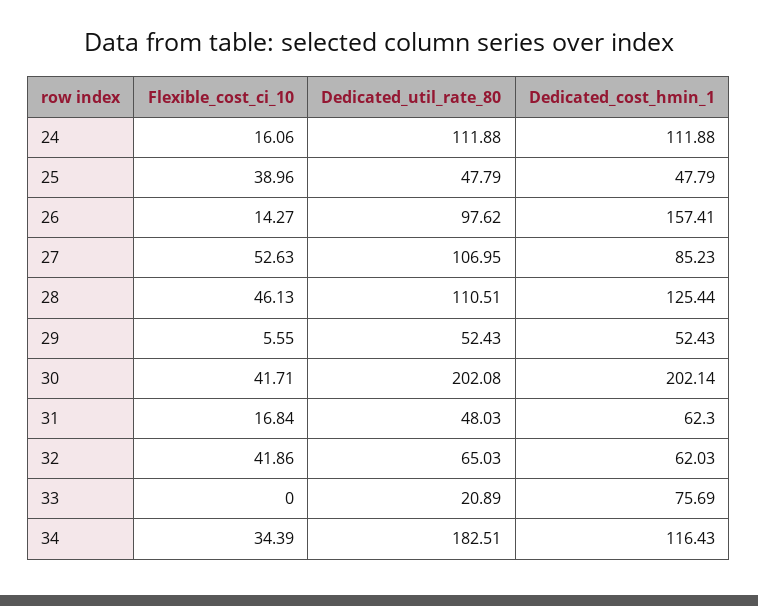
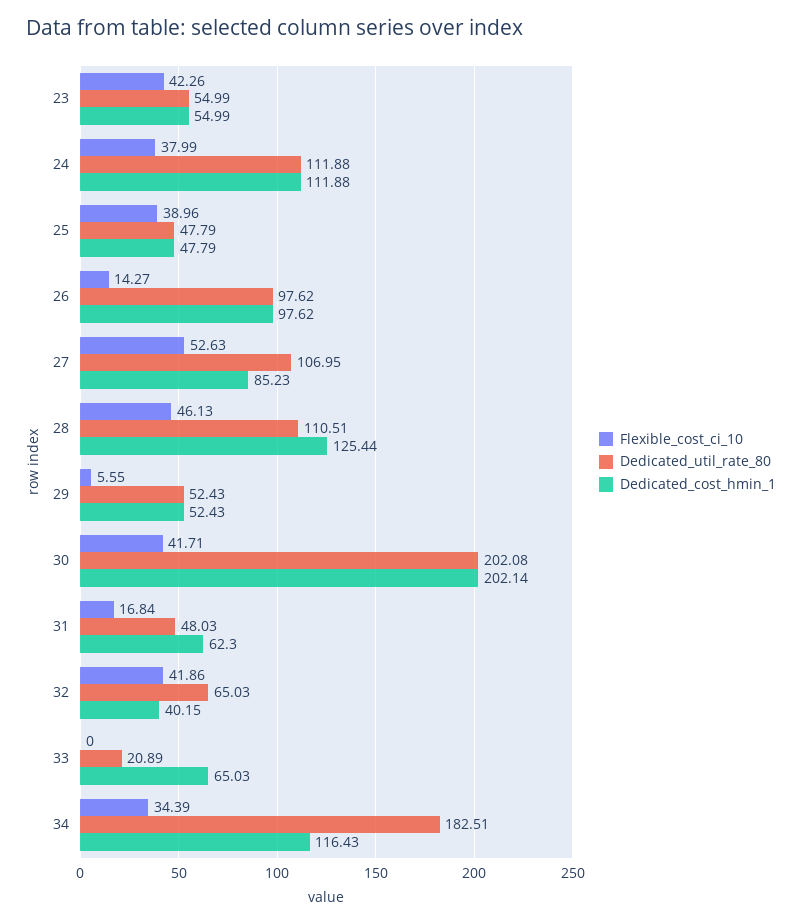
  {
    "Flexible_cost_ci_10": {
-     "24": 16.06,
+     "24": 37.99,
      "25": 38.96,
      "26": 14.27,
      "27": 52.63,
      "28": 46.13,
      "29": 5.55,
      "30": 41.71,
      "31": 16.84,
      "32": 41.86,
      "33": 0,
-     "34": 34.39
+     "34": 34.39,
+     "23": 42.26
    },
    "Dedicated_util_rate_80": {
      "24": 111.88,
      "25": 47.79,
      "26": 97.62,
      "27": 106.95,
      "28": 110.51,
      "29": 52.43,
      "30": 202.08,
      "31": 48.03,
      "32": 65.03,
      "33": 20.89,
-     "34": 182.51
+     "34": 182.51,
+     "23": 54.99
    },
    "Dedicated_cost_hmin_1": {
      "24": 111.88,
      "25": 47.79,
-     "26": 157.41,
+     "26": 97.62,
      "27": 85.23,
      "28": 125.44,
      "29": 52.43,
      "30": 202.14,
      "31": 62.3,
-     "32": 62.03,
+     "32": 40.15,
-     "33": 75.69,
+     "33": 65.03,
-     "34": 116.43
+     "34": 116.43,
+     "23": 54.99
    }
  }

